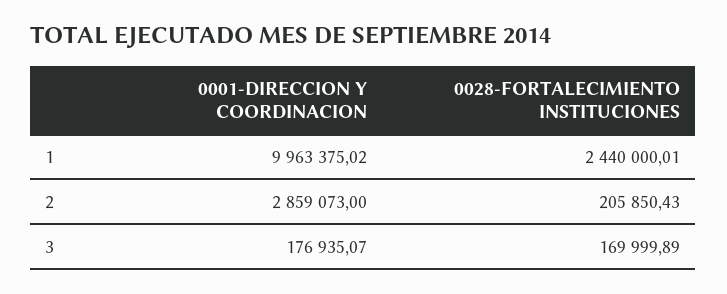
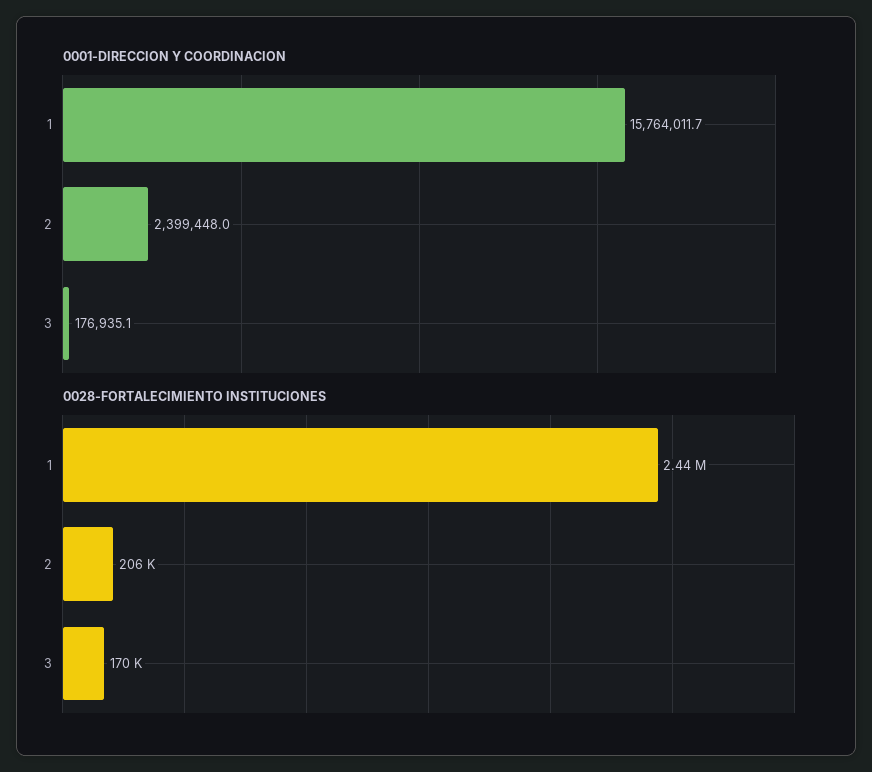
  {
    "0001-DIRECCION Y COORDINACION": {
-     "1": 9963375.02,
+     "1": 15764011.7,
-     "2": 2859073,
+     "2": 2399448,
      "3": 176935.07
    },
    "0028-FORTALECIMIENTO INSTITUCIONES": {
      "1": 2440000.01,
      "2": 205850.43,
      "3": 169999.89
    }
  }

